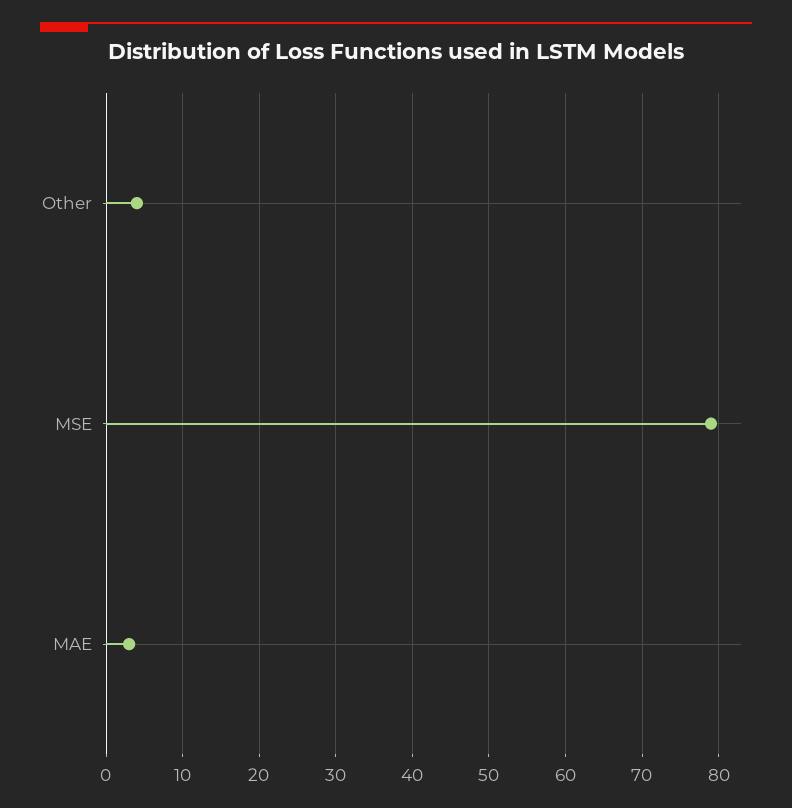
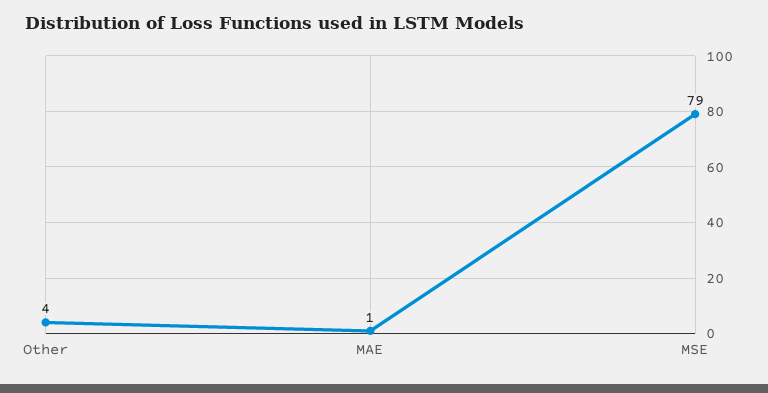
  {
    "Other": 4,
    "MSE": 79,
-   "MAE": 3
+   "MAE": 1
  }

